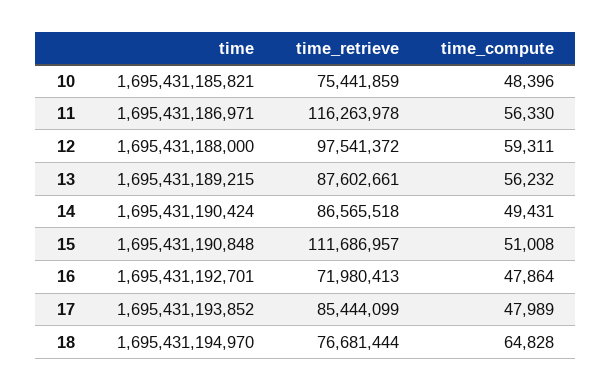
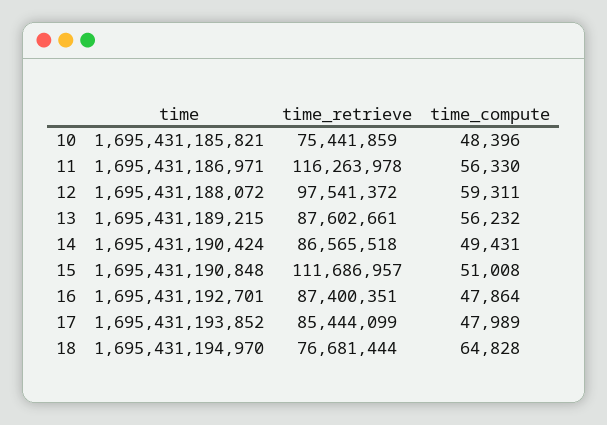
  {
    "time": {
      "10": 1695431185821,
      "11": 1695431186971,
-     "12": 1695431188000,
+     "12": 1695431188072,
      "13": 1695431189215,
      "14": 1695431190424,
      "15": 1695431190848,
      "16": 1695431192701,
      "17": 1695431193852,
      "18": 1695431194970
    },
    "time_retrieve": {
      "10": 75441859,
      "11": 116263978,
      "12": 97541372,
      "13": 87602661,
      "14": 86565518,
      "15": 111686957,
-     "16": 71980413,
+     "16": 87400351,
      "17": 85444099,
      "18": 76681444
    },
    "time_compute": {
      "10": 48396,
      "11": 56330,
      "12": 59311,
      "13": 56232,
      "14": 49431,
      "15": 51008,
      "16": 47864,
      "17": 47989,
      "18": 64828
    }
  }

